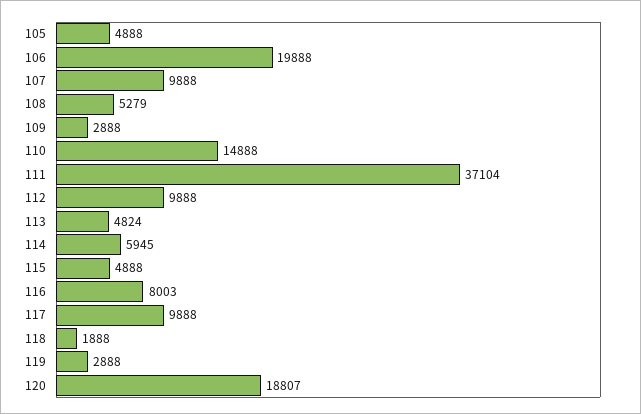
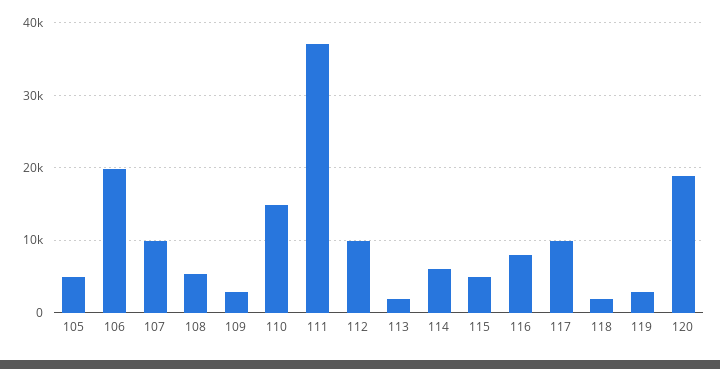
  {
    "105": 4888,
    "106": 19888,
    "107": 9888,
    "108": 5279,
    "109": 2888,
    "110": 14888,
    "111": 37104,
    "112": 9888,
-   "113": 4824,
+   "113": 2000,
    "114": 5945,
    "115": 4888,
    "116": 8003,
    "117": 9888,
    "118": 1888,
    "119": 2888,
    "120": 18807
  }

